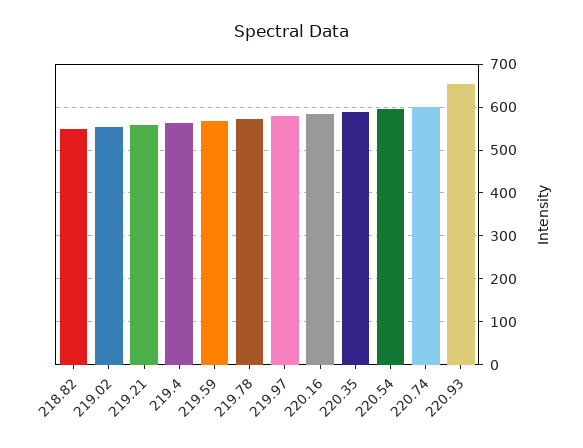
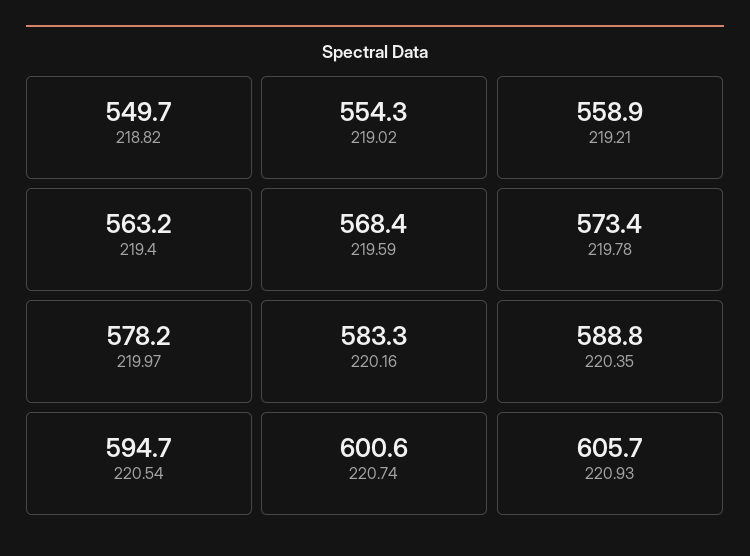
  {
    "218.82": 549.7,
    "219.02": 554.3,
    "219.21": 558.9,
    "219.4": 563.2,
    "219.59": 568.4,
    "219.78": 573.4,
    "219.97": 578.2,
    "220.16": 583.3,
    "220.35": 588.8,
    "220.54": 594.7,
    "220.74": 600.6,
-   "220.93": 660
+   "220.93": 605.7
  }

